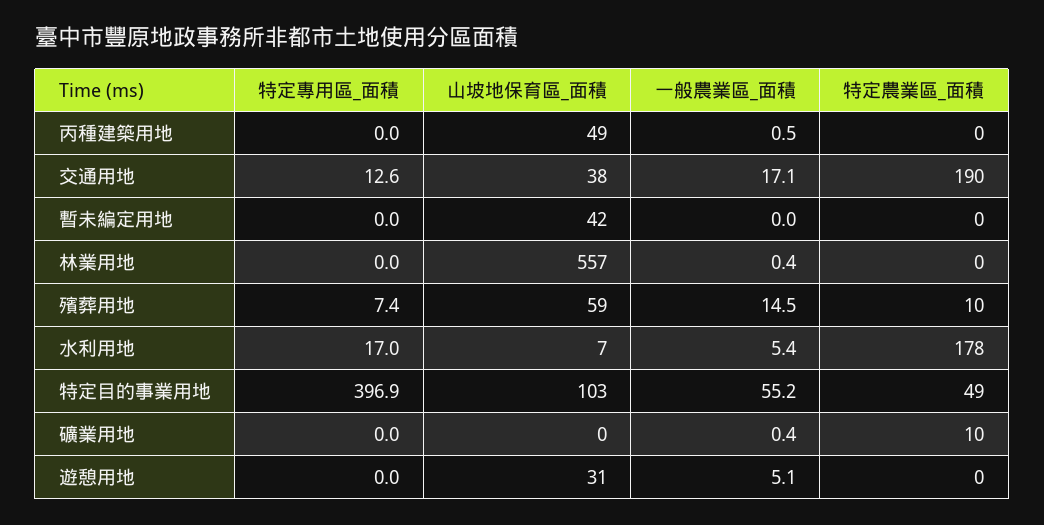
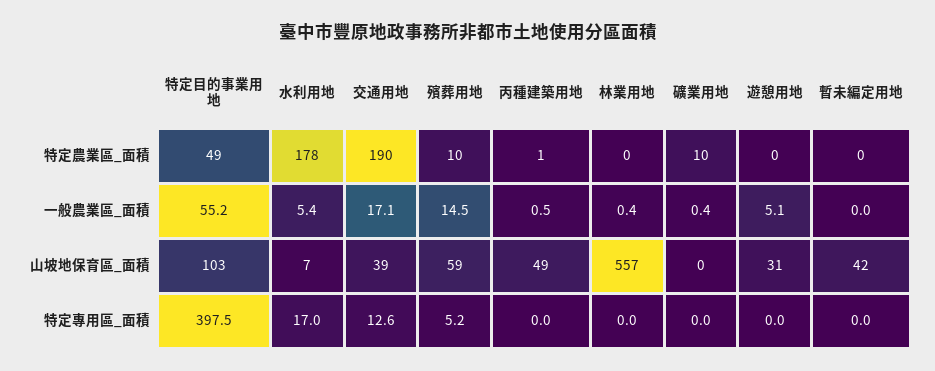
  {
    "特定專用區_面積": {
      "丙種建築用地": 0,
      "交通用地": 12.6,
      "暫未編定用地": 0,
      "林業用地": 0,
-     "殯葬用地": 7.4,
+     "殯葬用地": 5.2,
      "水利用地": 17,
-     "特定目的事業用地": 396.9,
+     "特定目的事業用地": 397.5,
      "礦業用地": 0,
      "遊憩用地": 0
    },
    "山坡地保育區_面積": {
      "丙種建築用地": 49,
-     "交通用地": 38,
+     "交通用地": 39,
      "暫未編定用地": 42,
      "林業用地": 557,
      "殯葬用地": 59,
      "水利用地": 7,
      "特定目的事業用地": 103,
      "礦業用地": 0,
      "遊憩用地": 31
    },
    "一般農業區_面積": {
      "丙種建築用地": 0.5,
      "交通用地": 17.1,
      "暫未編定用地": 0,
      "林業用地": 0.4,
      "殯葬用地": 14.5,
      "水利用地": 5.4,
      "特定目的事業用地": 55.2,
      "礦業用地": 0.4,
      "遊憩用地": 5.1
    },
    "特定農業區_面積": {
-     "丙種建築用地": 0,
+     "丙種建築用地": 1,
      "交通用地": 190,
      "暫未編定用地": 0,
      "林業用地": 0,
      "殯葬用地": 10,
      "水利用地": 178,
      "特定目的事業用地": 49,
      "礦業用地": 10,
      "遊憩用地": 0
    }
  }

